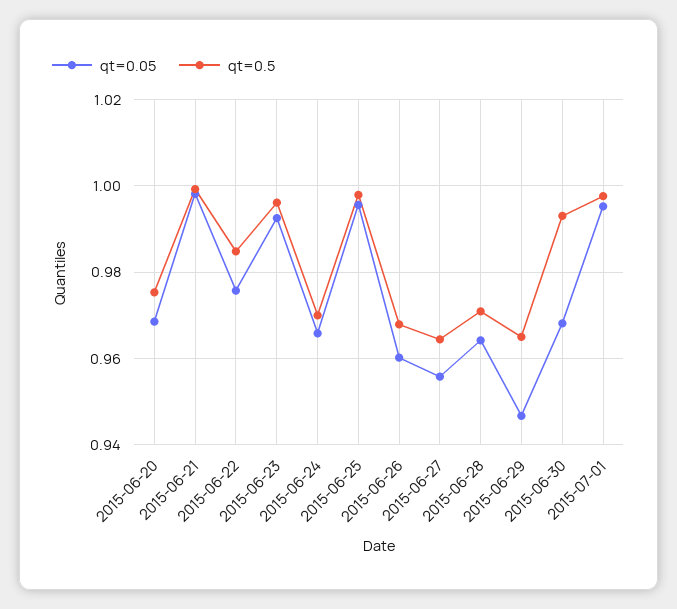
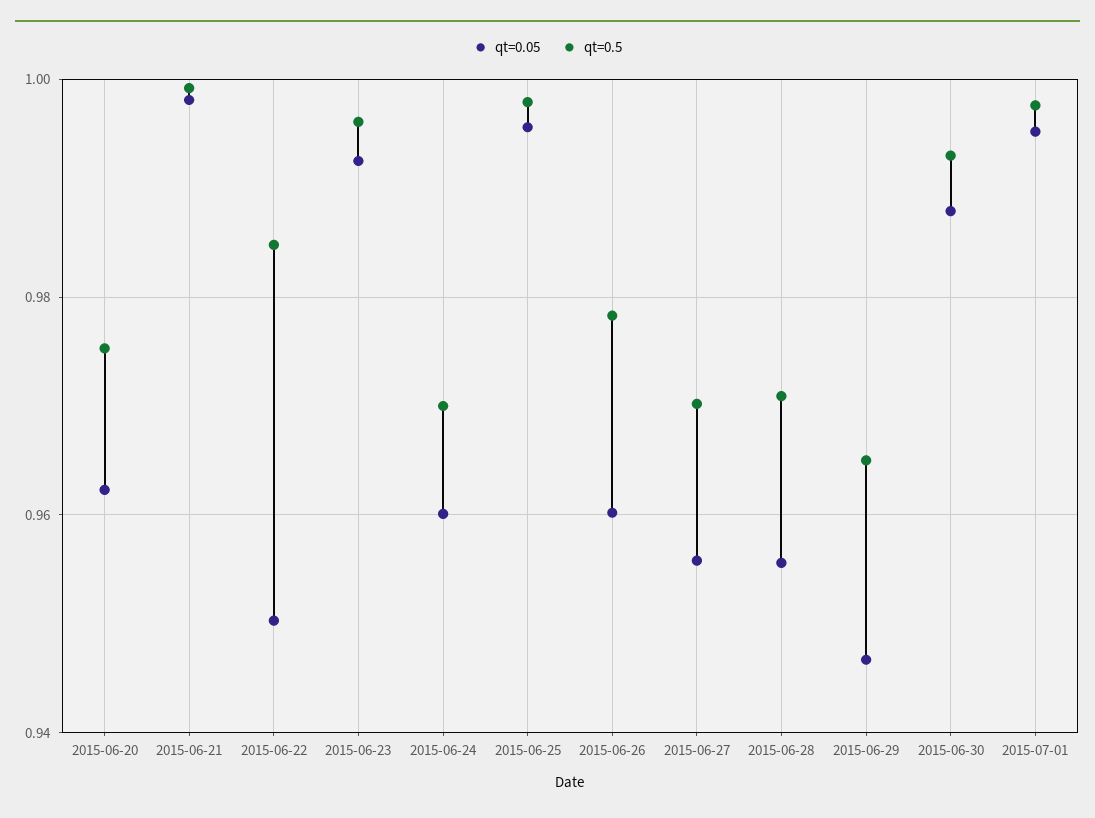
  {
    "qt=0.05": {
-     "2015-06-20": 0.968,
+     "2015-06-20": 0.962,
      "2015-06-21": 0.998,
-     "2015-06-22": 0.976,
+     "2015-06-22": 0.95,
      "2015-06-23": 0.992,
-     "2015-06-24": 0.966,
+     "2015-06-24": 0.96,
      "2015-06-25": 0.996,
      "2015-06-26": 0.96,
      "2015-06-27": 0.956,
-     "2015-06-28": 0.964,
+     "2015-06-28": 0.956,
      "2015-06-29": 0.946,
-     "2015-06-30": 0.968,
+     "2015-06-30": 0.988,
      "2015-07-01": 0.996
    },
    "qt=0.5": {
      "2015-06-20": 0.976,
      "2015-06-21": 1,
      "2015-06-22": 0.984,
      "2015-06-23": 0.996,
      "2015-06-24": 0.97,
      "2015-06-25": 0.998,
-     "2015-06-26": 0.968,
+     "2015-06-26": 0.978,
-     "2015-06-27": 0.964,
+     "2015-06-27": 0.97,
      "2015-06-28": 0.97,
      "2015-06-29": 0.966,
      "2015-06-30": 0.994,
      "2015-07-01": 0.998
    }
  }

